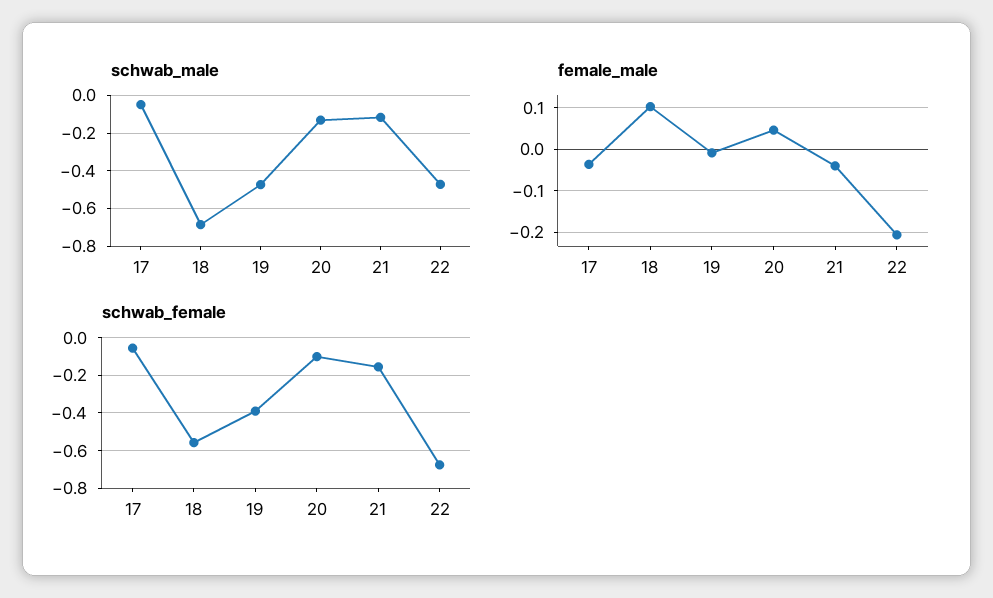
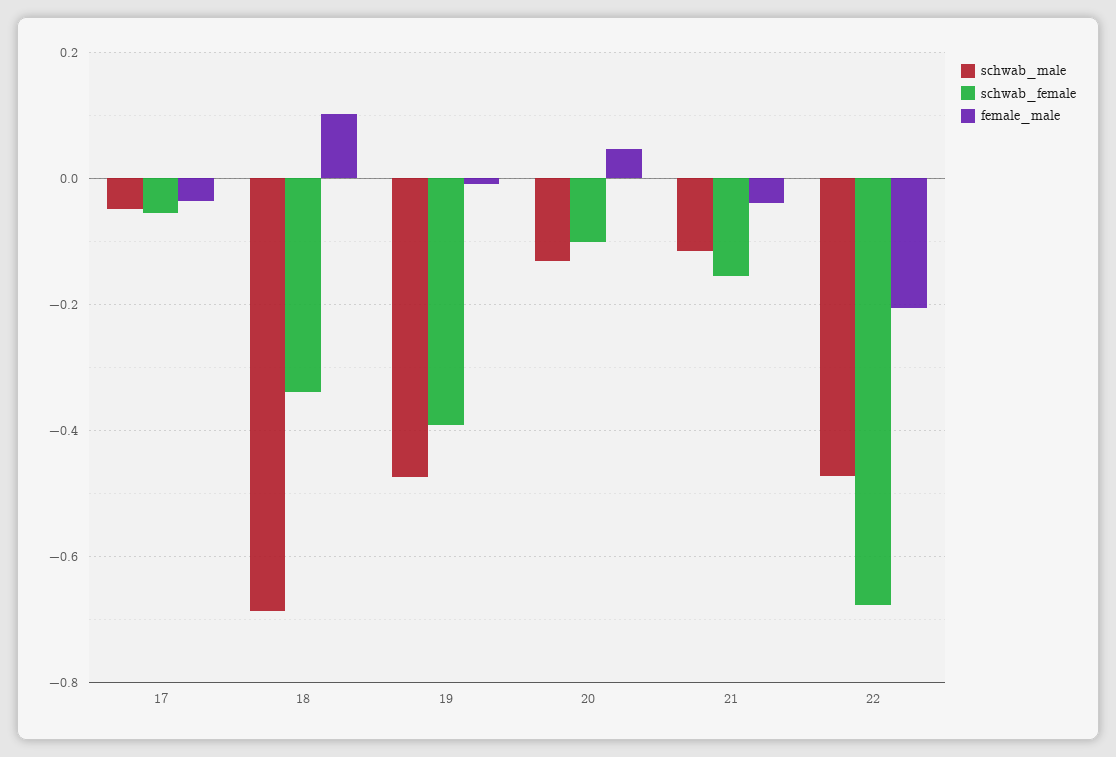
  {
    "schwab_male": {
      "17": -0.04,
      "18": -0.68,
      "19": -0.48,
      "20": -0.14,
      "21": -0.12,
      "22": -0.48
    },
    "female_male": {
      "17": -0.04,
      "18": 0.1,
      "19": 0,
      "20": 0.04,
      "21": -0.04,
      "22": -0.2
    },
    "schwab_female": {
      "17": -0.06,
-     "18": -0.55,
+     "18": -0.34,
      "19": -0.4,
      "20": -0.1,
      "21": -0.16,
      "22": -0.68
    }
  }

